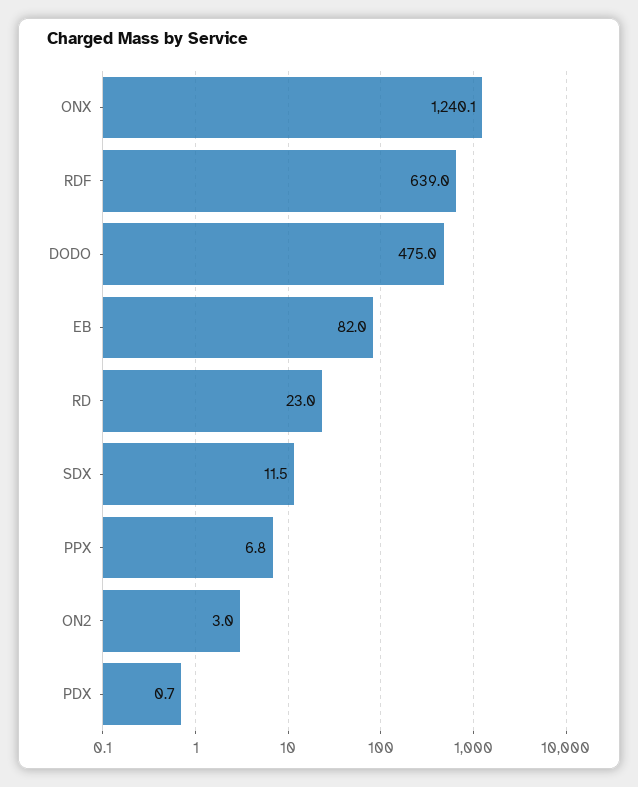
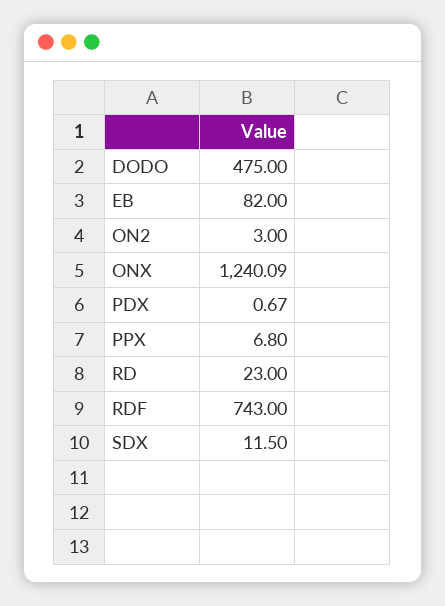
  {
    "ONX": 1240.09,
-   "RDF": 639,
+   "RDF": 743,
    "DODO": 475,
    "EB": 82,
    "RD": 23,
    "SDX": 11.5,
    "PPX": 6.8,
    "ON2": 3,
    "PDX": 0.67
  }

